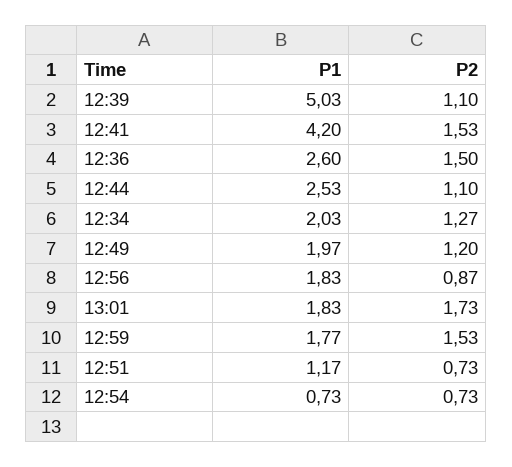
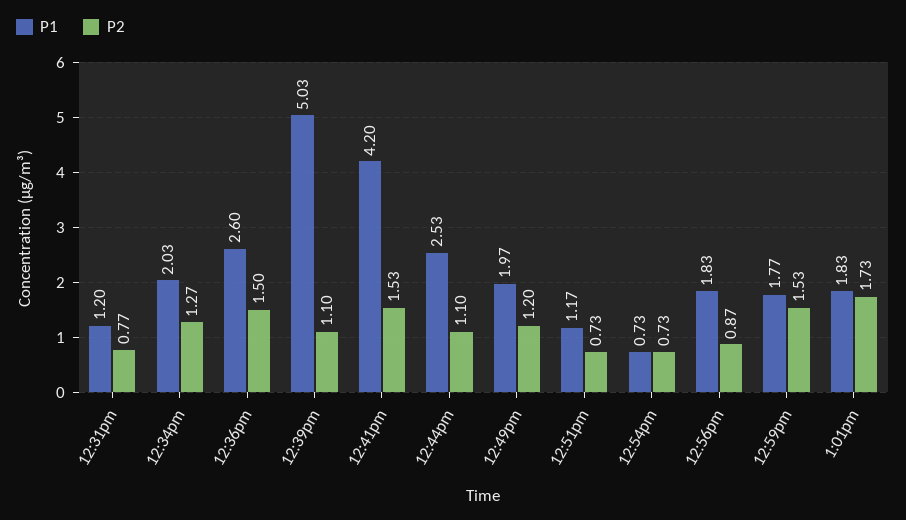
  {
    "P1": {
      "12:39": 5.03,
      "12:41": 4.2,
      "12:36": 2.6,
      "12:44": 2.53,
      "12:34": 2.03,
      "12:49": 1.97,
      "12:56": 1.83,
      "13:01": 1.83,
      "12:59": 1.77,
      "12:51": 1.17,
-     "12:54": 0.73
+     "12:54": 0.73,
+     "12:31pm": 1.2
    },
    "P2": {
      "12:39": 1.1,
      "12:41": 1.53,
      "12:36": 1.5,
      "12:44": 1.1,
      "12:34": 1.27,
      "12:49": 1.2,
      "12:56": 0.87,
      "13:01": 1.73,
      "12:59": 1.53,
      "12:51": 0.73,
-     "12:54": 0.73
+     "12:54": 0.73,
+     "12:31pm": 0.77
    }
  }

